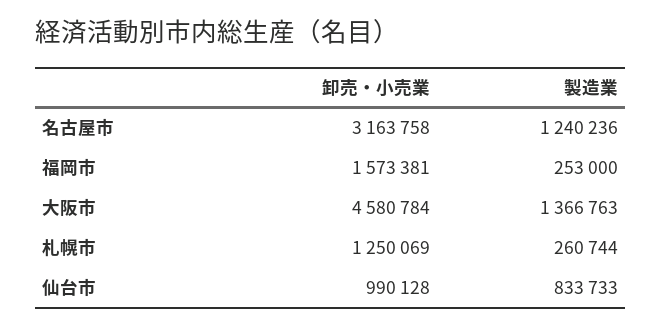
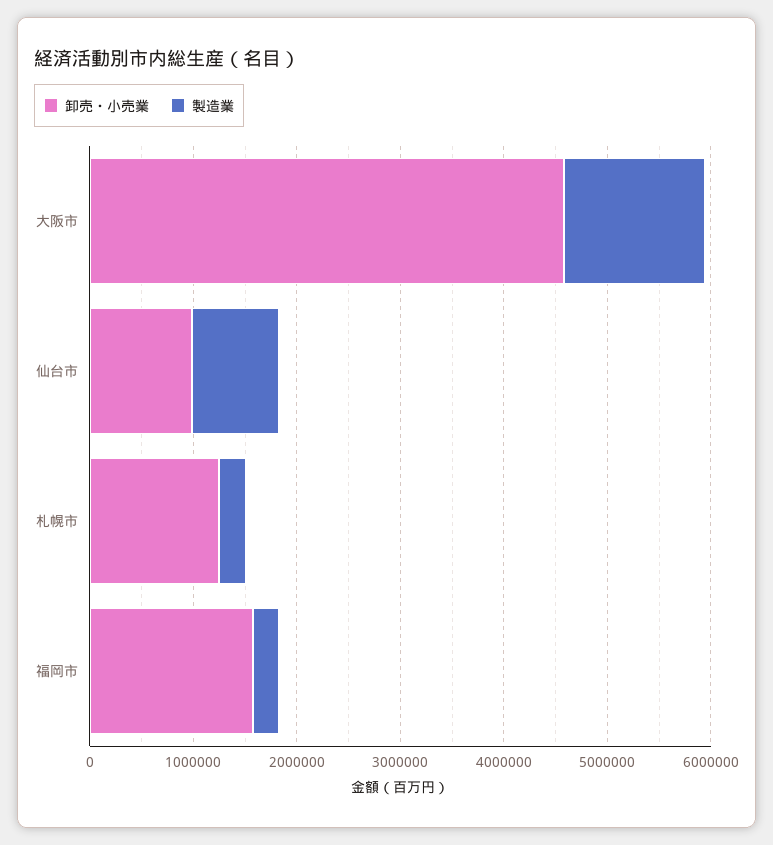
  {
    "卸売・小売業": {
-     "名古屋市": 3163758,
      "福岡市": 1573381,
      "大阪市": 4580784,
      "札幌市": 1250069,
      "仙台市": 990128
    },
    "製造業": {
-     "名古屋市": 1240236,
      "福岡市": 253000,
      "大阪市": 1366763,
      "札幌市": 260744,
      "仙台市": 833733
    }
  }

